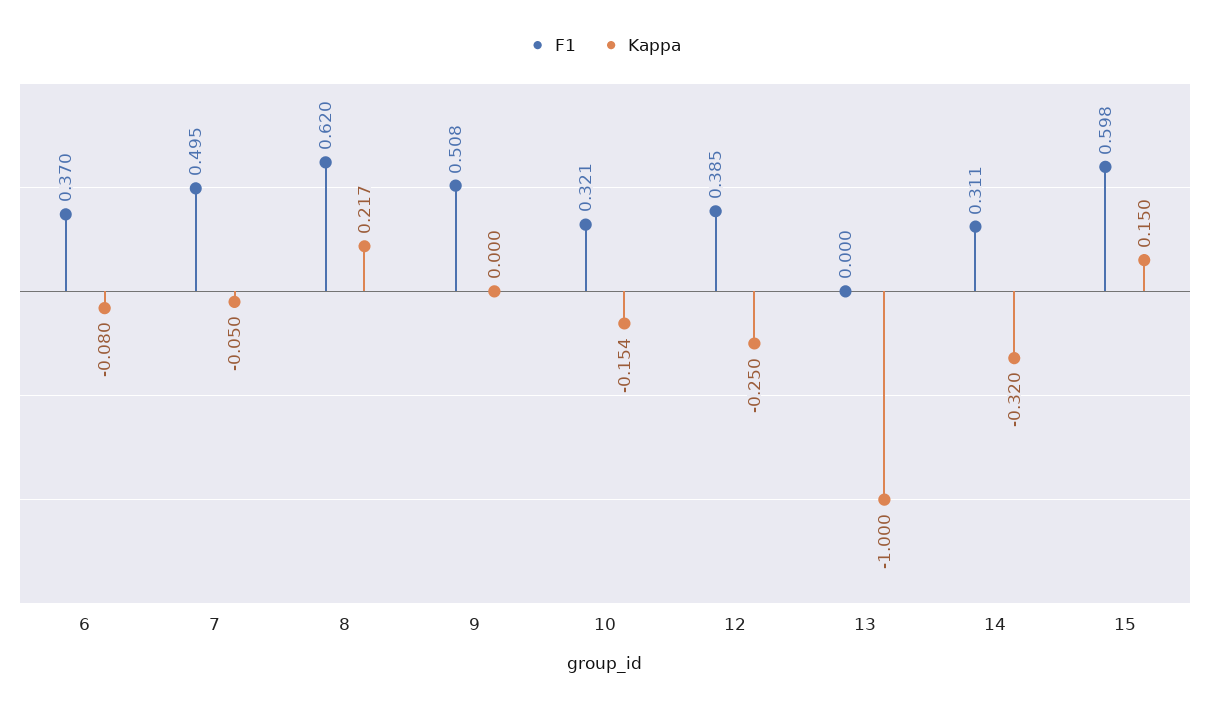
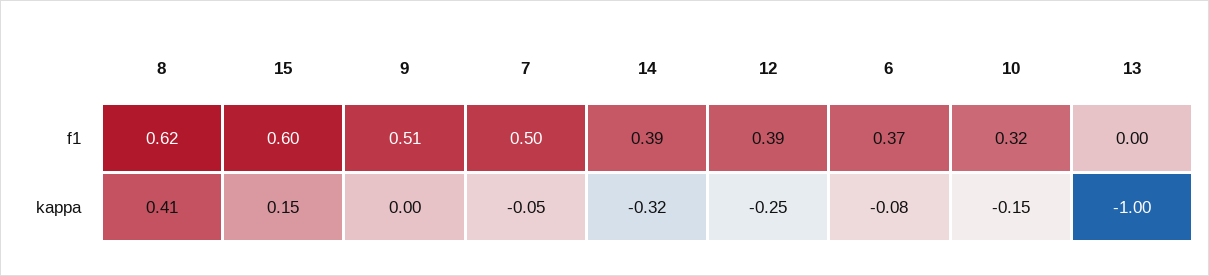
  {
    "F1": {
      "6": 0.37,
      "7": 0.495,
      "8": 0.62,
      "9": 0.508,
      "10": 0.321,
      "12": 0.385,
      "13": 0,
-     "14": 0.311,
+     "14": 0.39,
      "15": 0.598
    },
    "Kappa": {
      "6": -0.08,
      "7": -0.05,
-     "8": 0.217,
+     "8": 0.41,
      "9": 0,
      "10": -0.154,
      "12": -0.25,
      "13": -1,
      "14": -0.32,
      "15": 0.15
    }
  }

